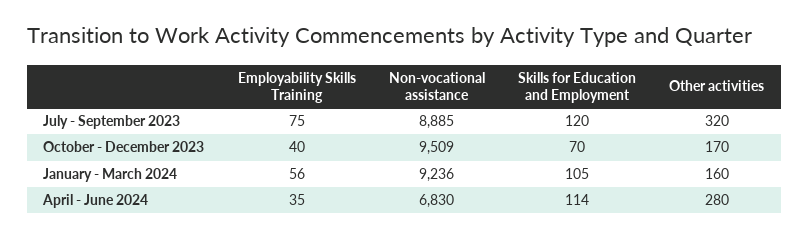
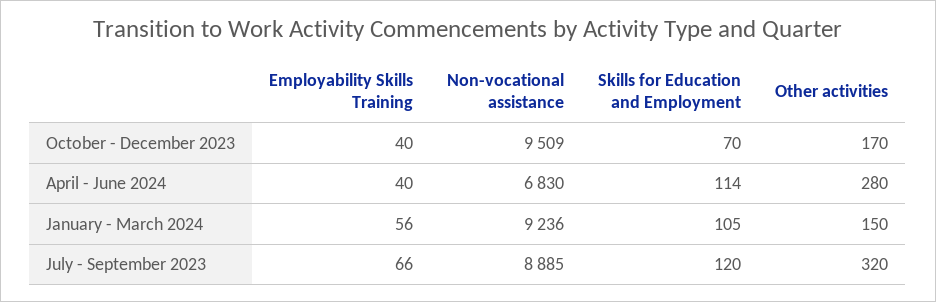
  {
    "Employability Skills Training": {
-     "July - September 2023": 75,
+     "July - September 2023": 66,
      "October - December 2023": 40,
      "January - March 2024": 56,
-     "April - June 2024": 35
+     "April - June 2024": 40
    },
    "Non-vocational assistance": {
      "July - September 2023": 8885,
      "October - December 2023": 9509,
      "January - March 2024": 9236,
      "April - June 2024": 6830
    },
    "Skills for Education and Employment": {
      "July - September 2023": 120,
      "October - December 2023": 70,
      "January - March 2024": 105,
      "April - June 2024": 114
    },
    "Other activities": {
      "July - September 2023": 320,
      "October - December 2023": 170,
-     "January - March 2024": 160,
+     "January - March 2024": 150,
      "April - June 2024": 280
    }
  }

